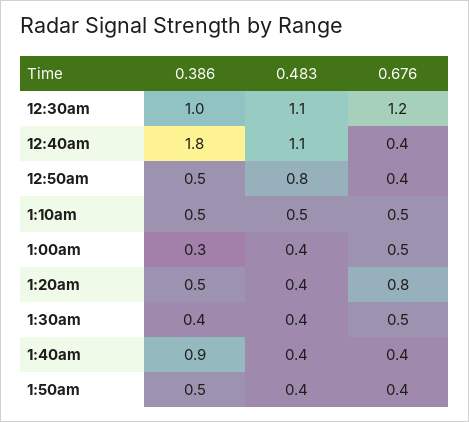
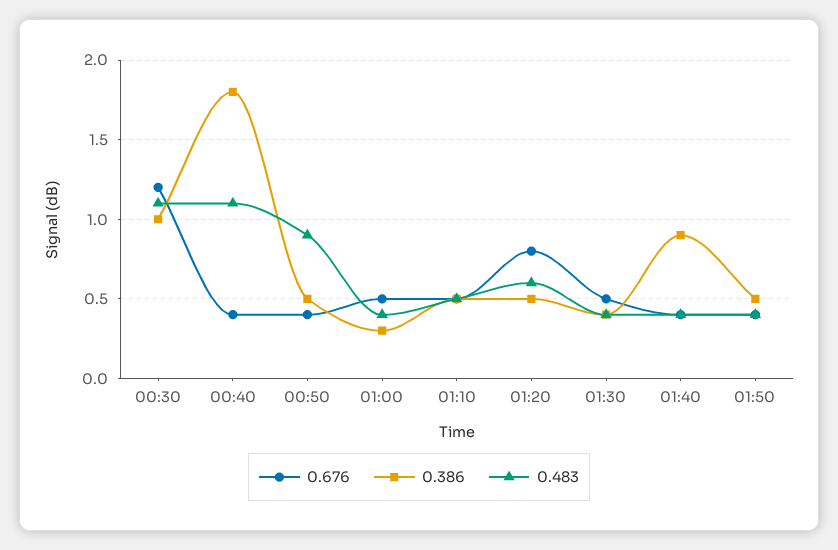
  {
    "0.386": {
      "12:30am": 1,
      "12:40am": 1.8,
      "12:50am": 0.5,
      "1:10am": 0.5,
      "1:00am": 0.3,
      "1:20am": 0.5,
      "1:30am": 0.4,
      "1:40am": 0.9,
      "1:50am": 0.5
    },
    "0.483": {
      "12:30am": 1.1,
      "12:40am": 1.1,
-     "12:50am": 0.8,
+     "12:50am": 0.9,
      "1:10am": 0.5,
      "1:00am": 0.4,
-     "1:20am": 0.4,
+     "1:20am": 0.6,
      "1:30am": 0.4,
      "1:40am": 0.4,
      "1:50am": 0.4
    },
    "0.676": {
      "12:30am": 1.2,
      "12:40am": 0.4,
      "12:50am": 0.4,
      "1:10am": 0.5,
      "1:00am": 0.5,
      "1:20am": 0.8,
      "1:30am": 0.5,
      "1:40am": 0.4,
      "1:50am": 0.4
    }
  }

